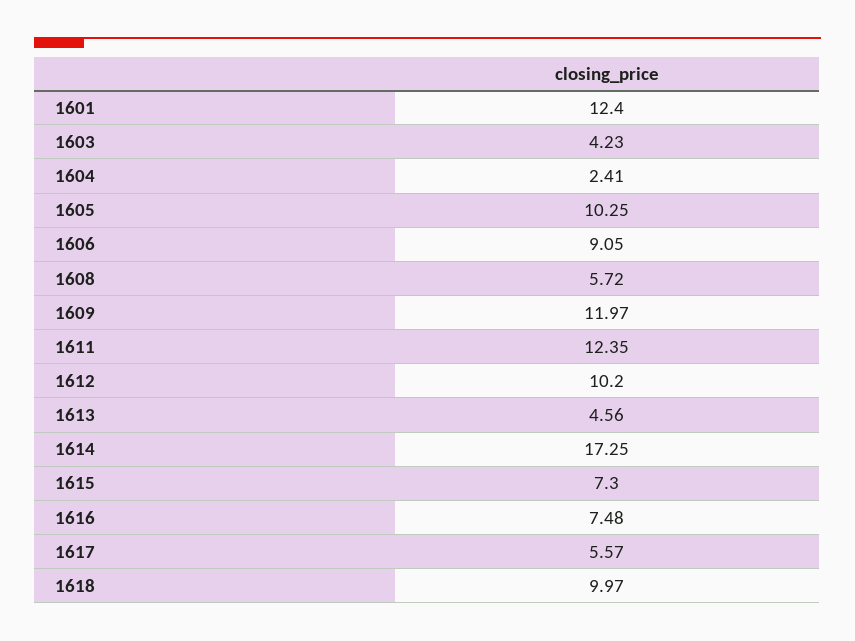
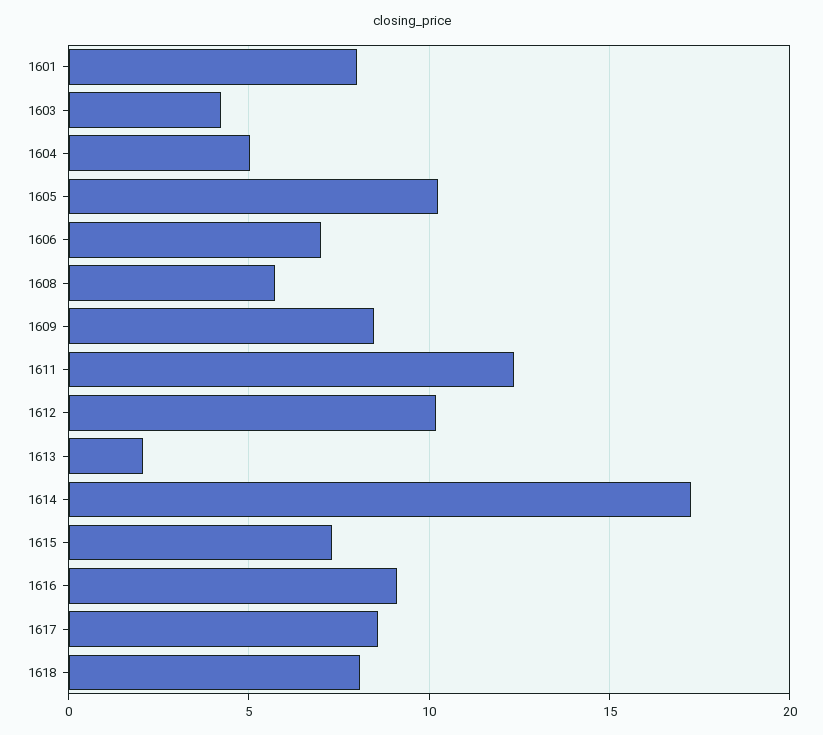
  {
-   "1601": 12.4,
+   "1601": 8,
    "1603": 4.23,
-   "1604": 2.41,
+   "1604": 5,
    "1605": 10.25,
-   "1606": 9.05,
+   "1606": 7,
    "1608": 5.72,
-   "1609": 11.97,
+   "1609": 8.5,
    "1611": 12.35,
    "1612": 10.2,
-   "1613": 4.56,
+   "1613": 2,
    "1614": 17.25,
    "1615": 7.3,
-   "1616": 7.48,
+   "1616": 9,
-   "1617": 5.57,
+   "1617": 8.5,
-   "1618": 9.97
+   "1618": 8
  }

